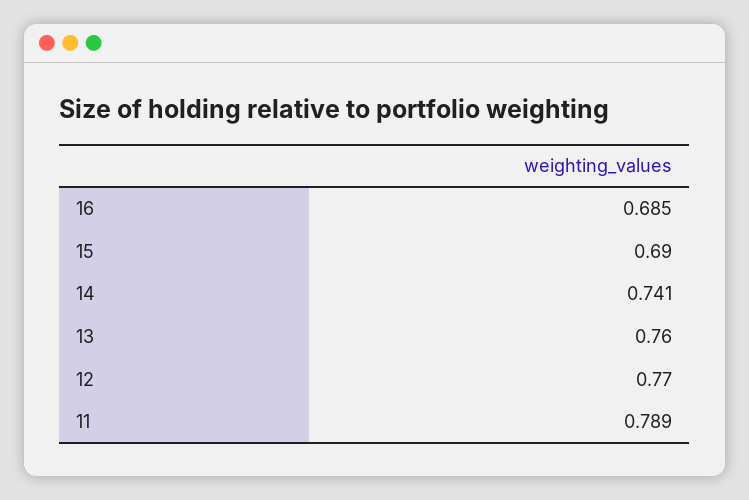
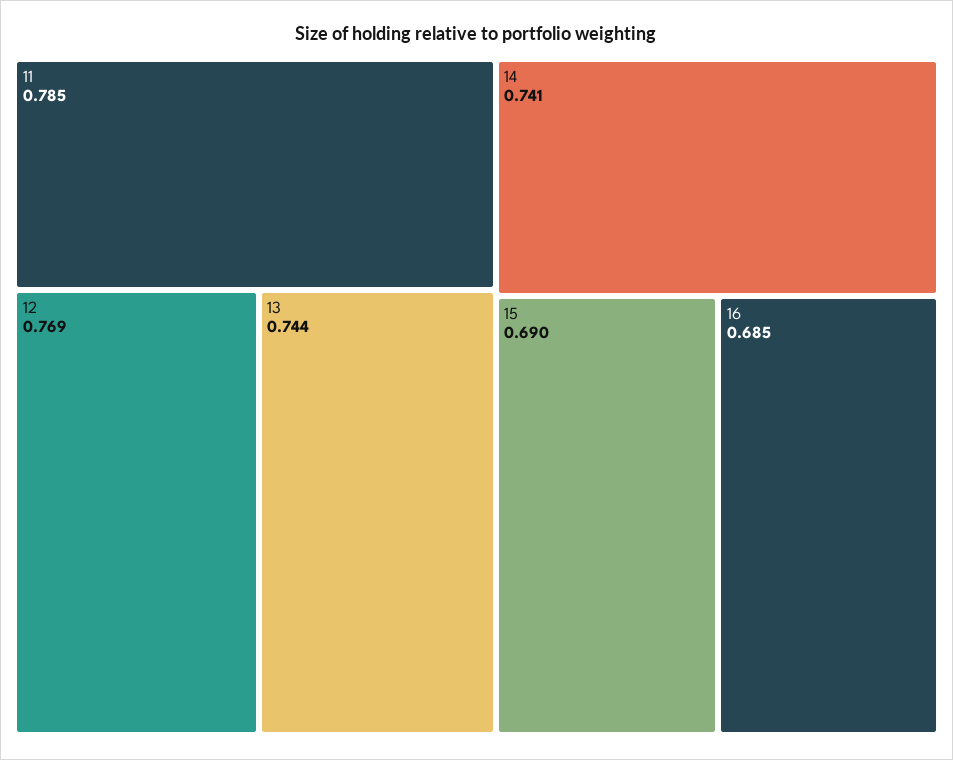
  {
    "16": 0.685,
    "15": 0.69,
    "14": 0.741,
-   "13": 0.76,
+   "13": 0.744,
-   "12": 0.77,
+   "12": 0.769,
-   "11": 0.789
+   "11": 0.785
  }

